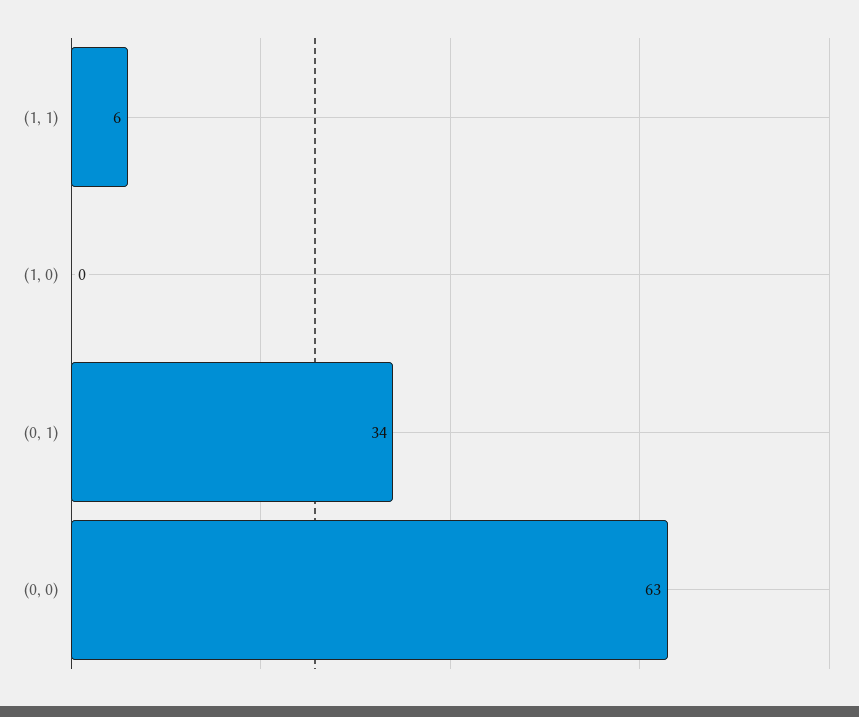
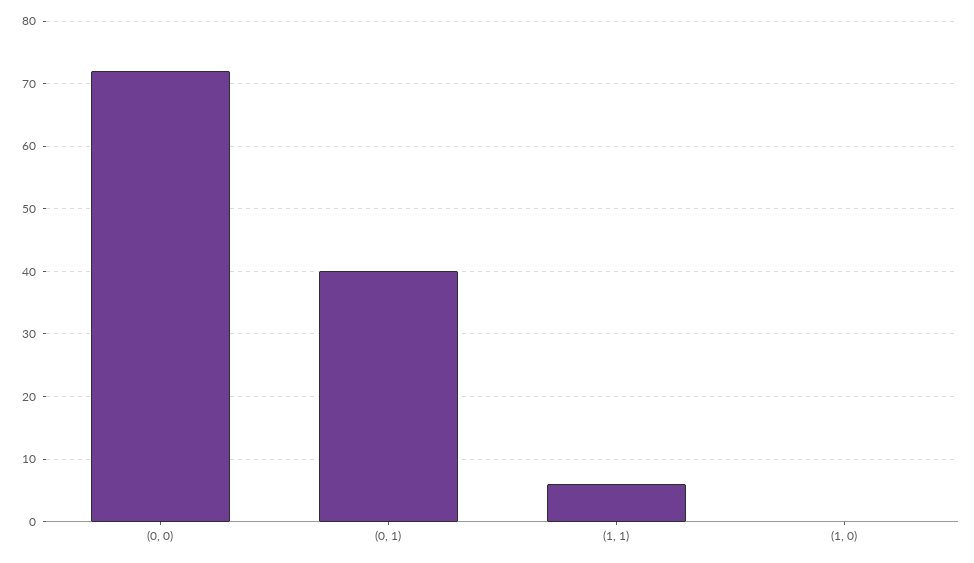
  {
    "(1, 1)": 6,
    "(1, 0)": 0,
-   "(0, 1)": 34,
+   "(0, 1)": 40,
-   "(0, 0)": 63
+   "(0, 0)": 72
  }

